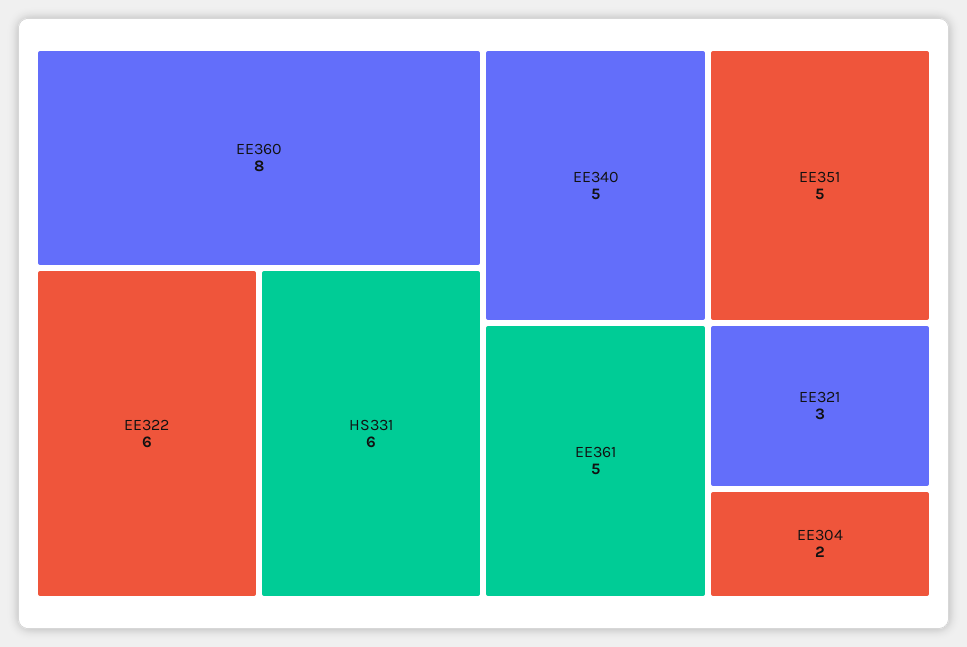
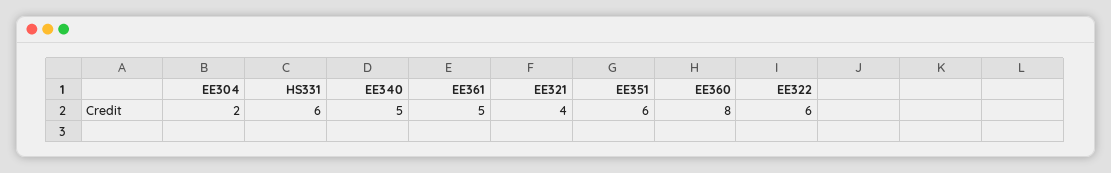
  {
    "EE360": 8,
    "EE322": 6,
    "HS331": 6,
    "EE340": 5,
-   "EE351": 5,
+   "EE351": 6,
    "EE361": 5,
-   "EE321": 3,
+   "EE321": 4,
    "EE304": 2
  }

